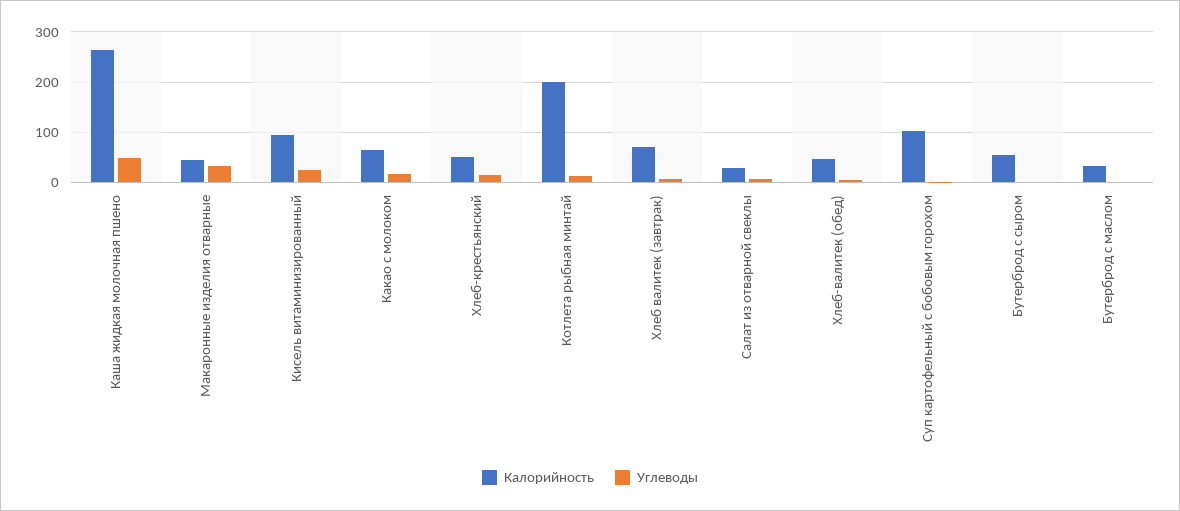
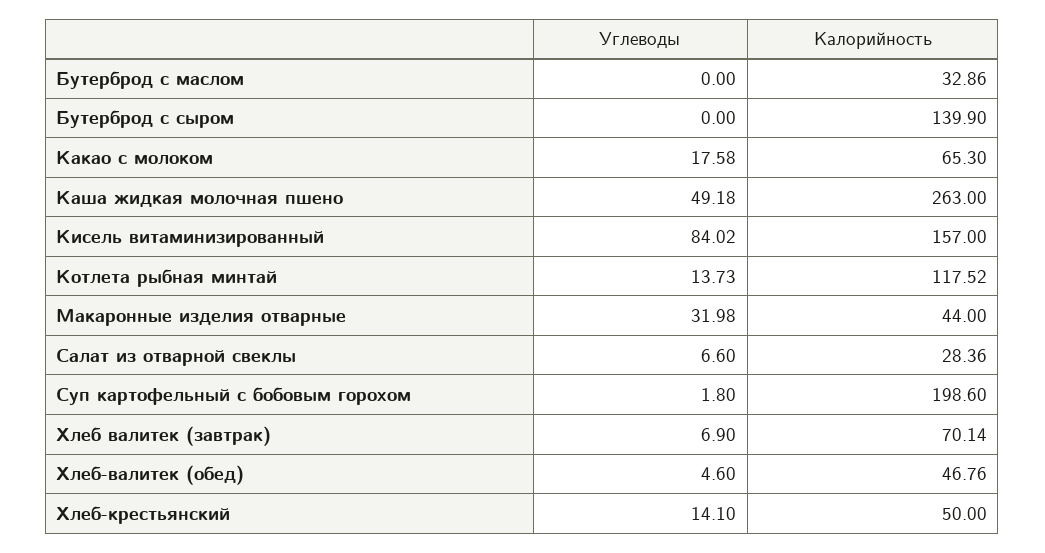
  {
    "Калорийность": {
      "Каша жидкая молочная пшено": 263,
      "Макаронные изделия отварные": 44,
-     "Кисель витаминизированный": 100,
+     "Кисель витаминизированный": 157,
      "Какао с молоком": 65.3,
      "Хлеб-крестьянский": 50,
-     "Котлета рыбная минтай": 200,
+     "Котлета рыбная минтай": 117.52,
      "Хлеб валитек (завтрак)": 70.14,
      "Салат из отварной свеклы": 28.36,
      "Хлеб-валитек (обед)": 46.76,
-     "Суп картофельный с бобовым горохом": 100,
+     "Суп картофельный с бобовым горохом": 198.6,
-     "Бутерброд с сыром": 60,
+     "Бутерброд с сыром": 139.9,
      "Бутерброд с маслом": 32.86
    },
    "Углеводы": {
      "Каша жидкая молочная пшено": 49.18,
      "Макаронные изделия отварные": 31.98,
-     "Кисель витаминизированный": 20,
+     "Кисель витаминизированный": 84.02,
      "Какао с молоком": 17.58,
      "Хлеб-крестьянский": 14.1,
      "Котлета рыбная минтай": 13.73,
      "Хлеб валитек (завтрак)": 6.9,
      "Салат из отварной свеклы": 6.6,
      "Хлеб-валитек (обед)": 4.6,
      "Суп картофельный с бобовым горохом": 1.8,
      "Бутерброд с сыром": 0,
      "Бутерброд с маслом": 0
    }
  }

